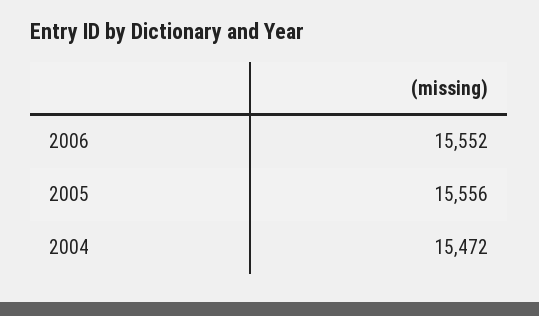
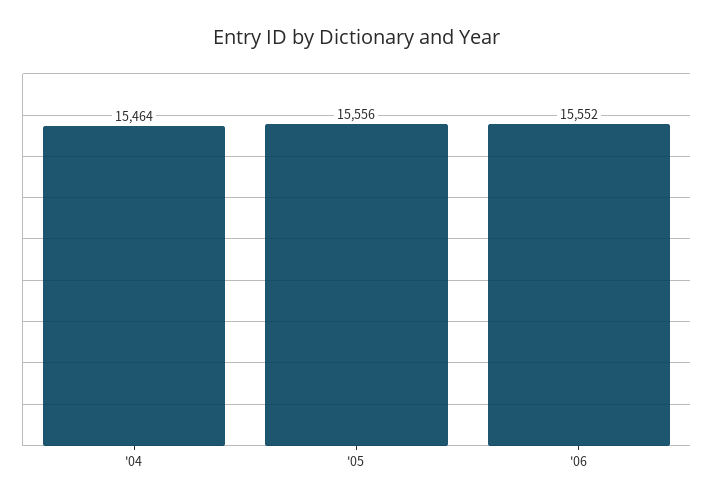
  {
    "2006": 15552,
    "2005": 15556,
-   "2004": 15472
+   "2004": 15464
  }

